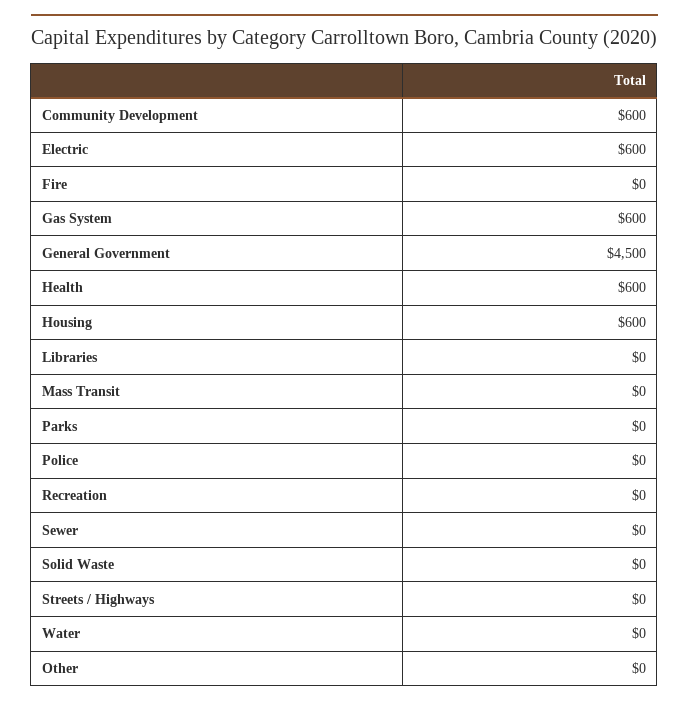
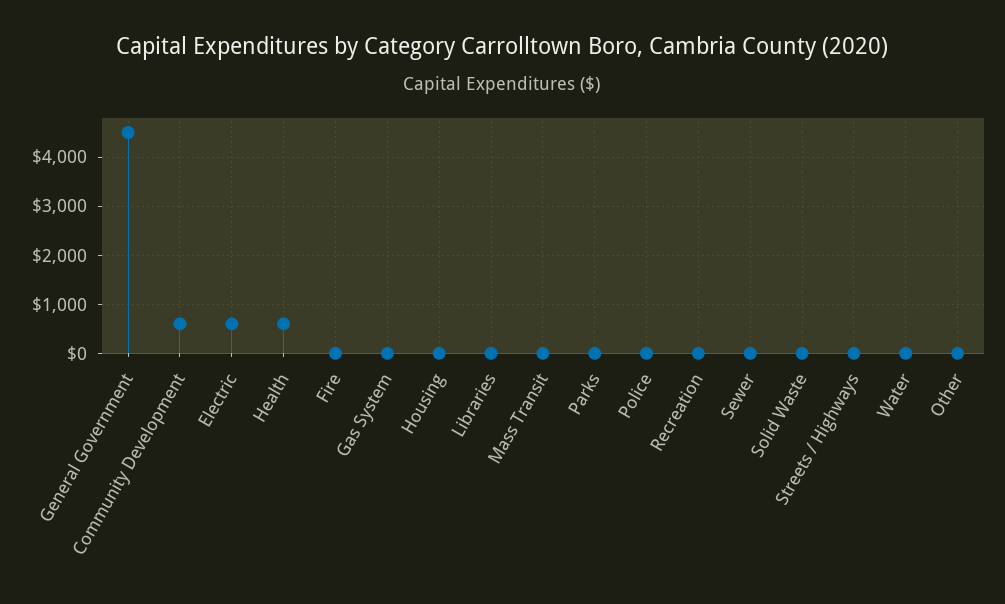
  {
    "Community Development": 600,
    "Electric": 600,
    "Fire": 0,
-   "Gas System": 600,
+   "Gas System": 0,
    "General Government": 4500,
    "Health": 600,
-   "Housing": 600,
+   "Housing": 0,
    "Libraries": 0,
    "Mass Transit": 0,
    "Parks": 0,
    "Police": 0,
    "Recreation": 0,
    "Sewer": 0,
    "Solid Waste": 0,
    "Streets / Highways": 0,
    "Water": 0,
    "Other": 0
  }

